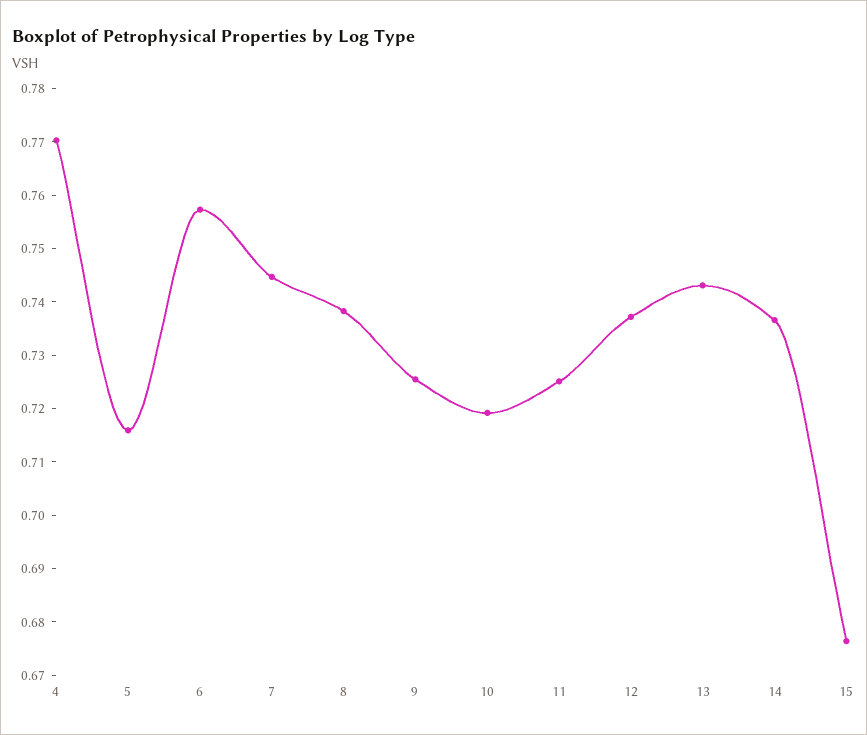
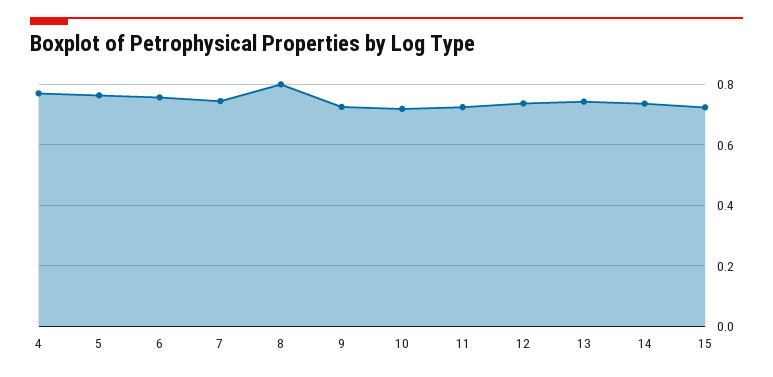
  {
    "4": 0.77,
-   "5": 0.716,
+   "5": 0.76,
    "6": 0.758,
    "7": 0.744,
-   "8": 0.738,
+   "8": 0.8,
    "9": 0.726,
    "10": 0.72,
    "11": 0.726,
    "12": 0.738,
    "13": 0.744,
    "14": 0.736,
-   "15": 0.676
+   "15": 0.72
  }

